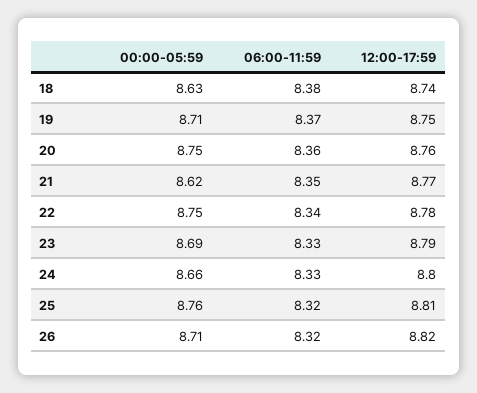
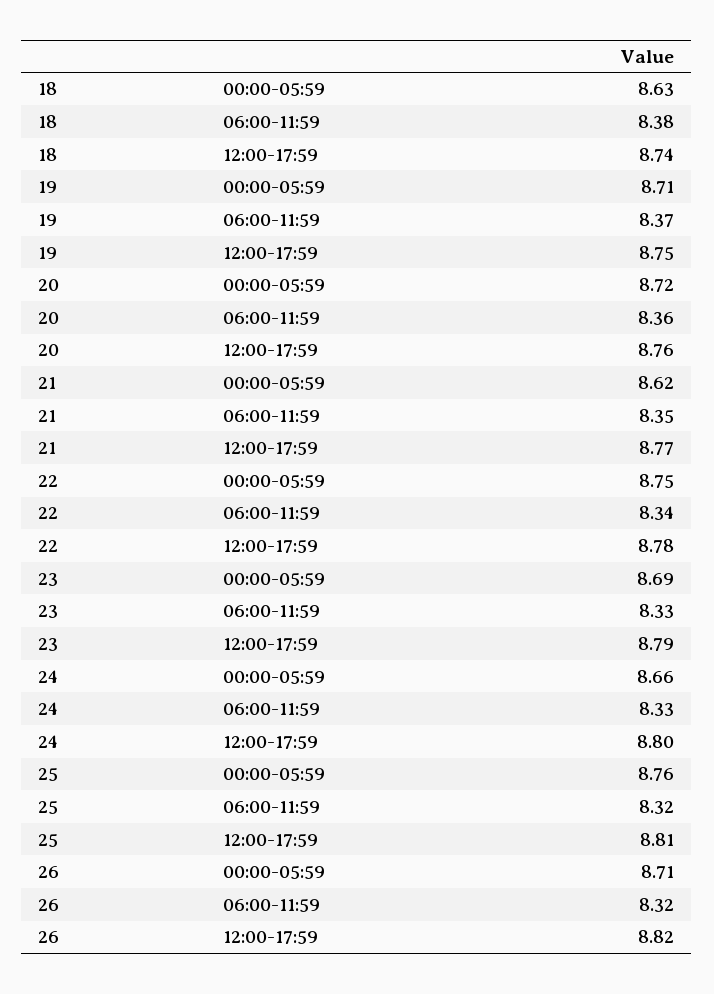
  {
    "00:00-05:59": {
      "18": 8.63,
      "19": 8.71,
-     "20": 8.75,
+     "20": 8.72,
      "21": 8.62,
      "22": 8.75,
      "23": 8.69,
      "24": 8.66,
      "25": 8.76,
      "26": 8.71
    },
    "06:00-11:59": {
      "18": 8.38,
      "19": 8.37,
      "20": 8.36,
      "21": 8.35,
      "22": 8.34,
      "23": 8.33,
      "24": 8.33,
      "25": 8.32,
      "26": 8.32
    },
    "12:00-17:59": {
      "18": 8.74,
      "19": 8.75,
      "20": 8.76,
      "21": 8.77,
      "22": 8.78,
      "23": 8.79,
      "24": 8.8,
      "25": 8.81,
      "26": 8.82
    }
  }

